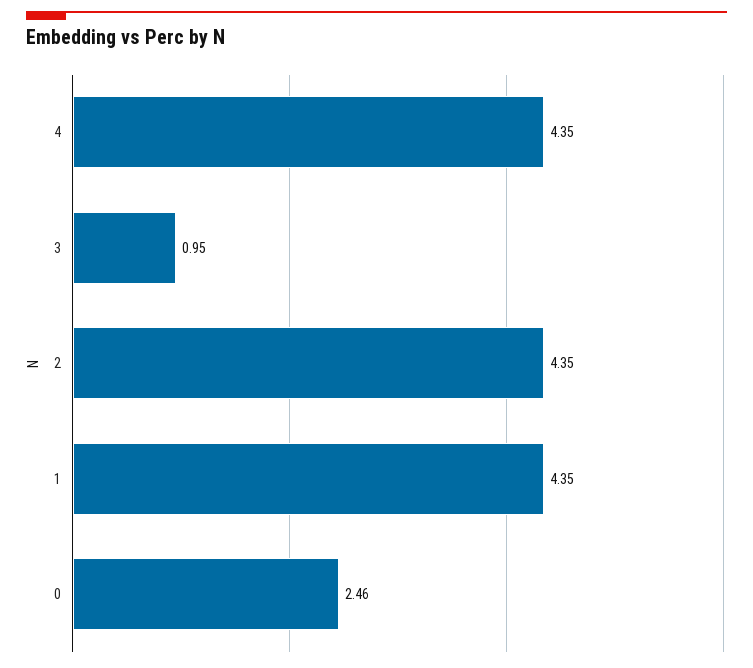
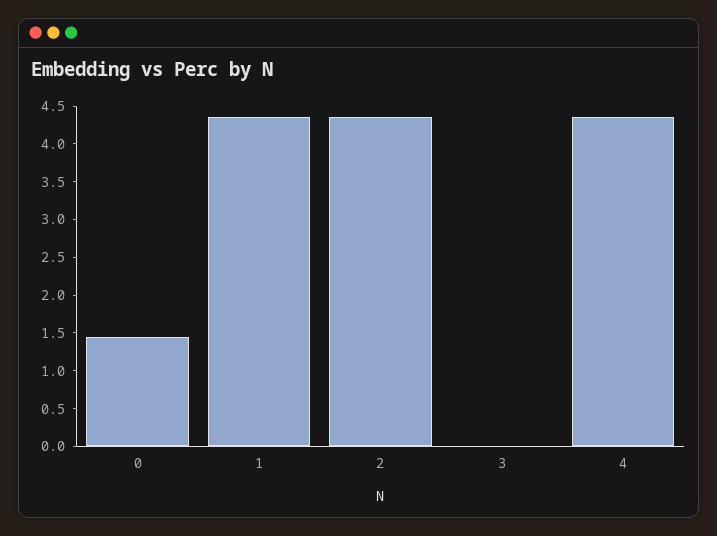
  {
    "4": 4.35,
-   "3": 0.95,
+   "3": 0,
    "2": 4.35,
    "1": 4.35,
-   "0": 2.46
+   "0": 1.5
  }

